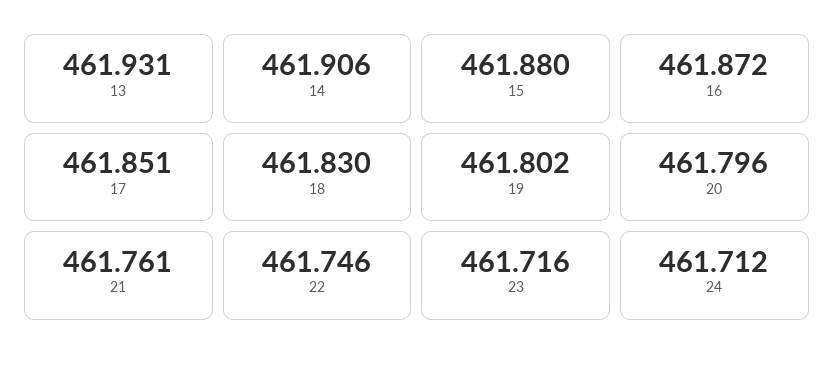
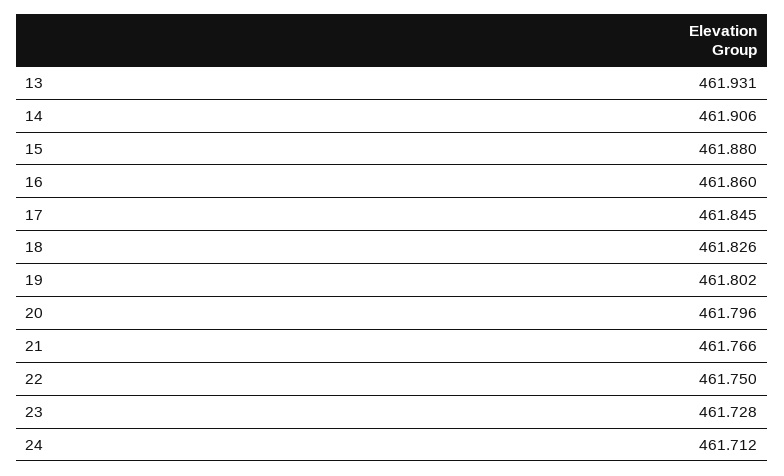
  {
    "13": 461.931,
    "14": 461.906,
    "15": 461.88,
-   "16": 461.872,
+   "16": 461.86,
-   "17": 461.851,
+   "17": 461.845,
-   "18": 461.83,
+   "18": 461.826,
    "19": 461.802,
    "20": 461.796,
-   "21": 461.761,
+   "21": 461.766,
-   "22": 461.746,
+   "22": 461.75,
-   "23": 461.716,
+   "23": 461.728,
    "24": 461.712
  }

